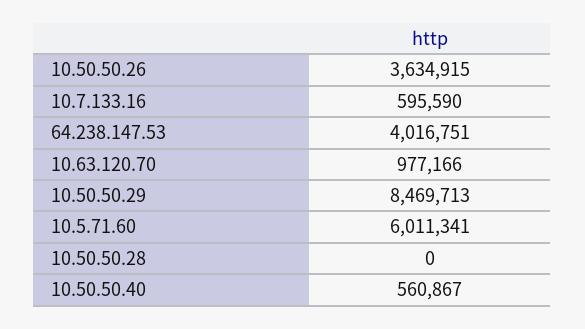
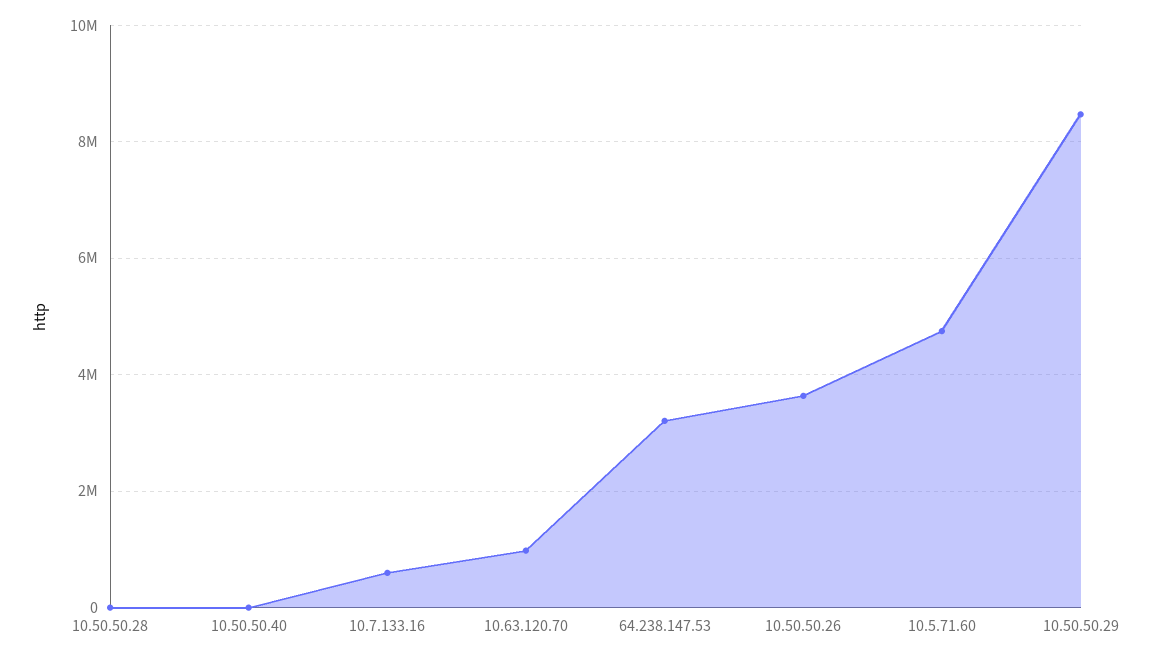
  {
    "10.50.50.26": 3634915,
    "10.7.133.16": 595590,
-   "64.238.147.53": 4016751,
+   "64.238.147.53": 3200000,
    "10.63.120.70": 977166,
    "10.50.50.29": 8469713,
-   "10.5.71.60": 6011341,
+   "10.5.71.60": 4800000,
    "10.50.50.28": 0,
-   "10.50.50.40": 560867
+   "10.50.50.40": 0
  }

